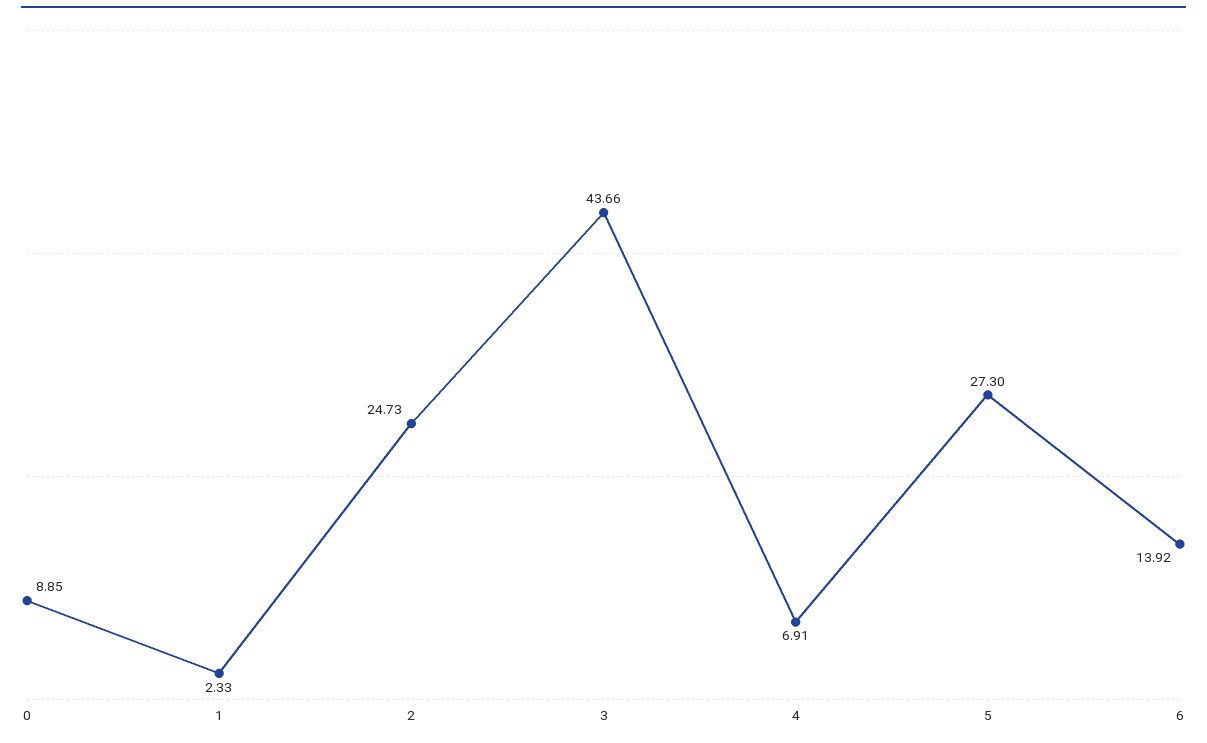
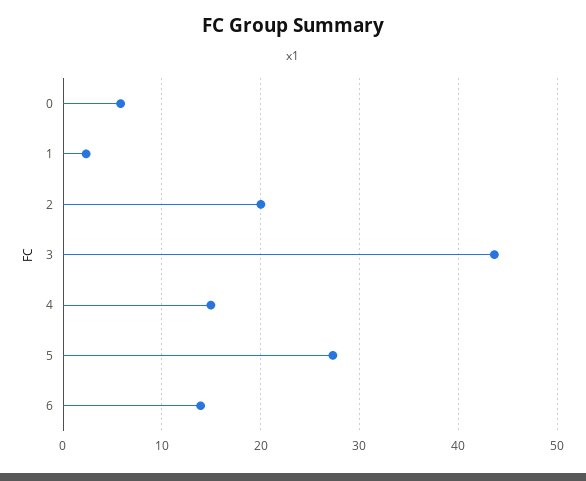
  {
-   "0": 8.85,
+   "0": 6,
    "1": 2.33,
-   "2": 24.73,
+   "2": 20,
    "3": 43.66,
-   "4": 6.91,
+   "4": 15,
    "5": 27.3,
    "6": 13.92
  }

